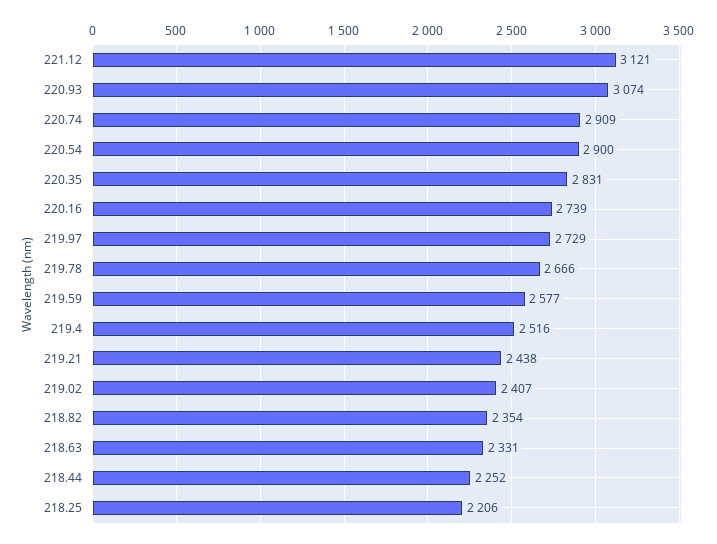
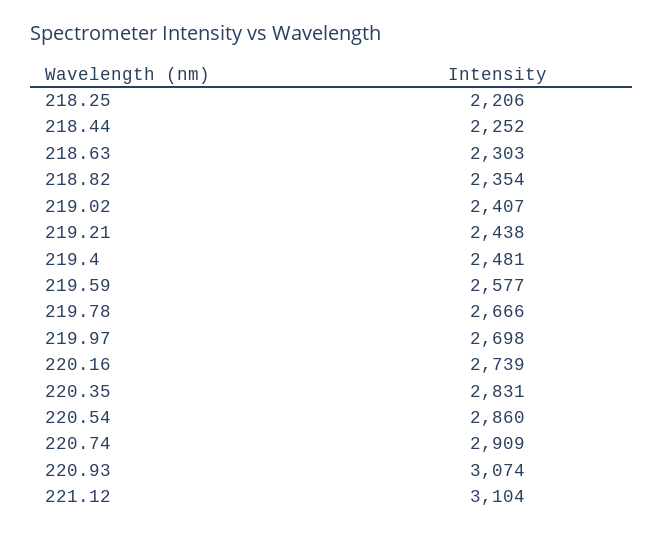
  {
-   "221.12": 3121,
+   "221.12": 3104,
    "220.93": 3074,
    "220.74": 2909,
-   "220.54": 2900,
+   "220.54": 2860,
    "220.35": 2831,
    "220.16": 2739,
-   "219.97": 2729,
+   "219.97": 2698,
    "219.78": 2666,
    "219.59": 2577,
-   "219.4": 2516,
+   "219.4": 2481,
    "219.21": 2438,
    "219.02": 2407,
    "218.82": 2354,
-   "218.63": 2331,
+   "218.63": 2303,
    "218.44": 2252,
    "218.25": 2206
  }

